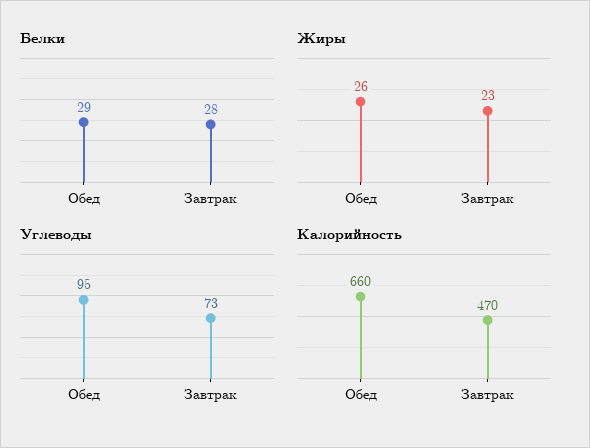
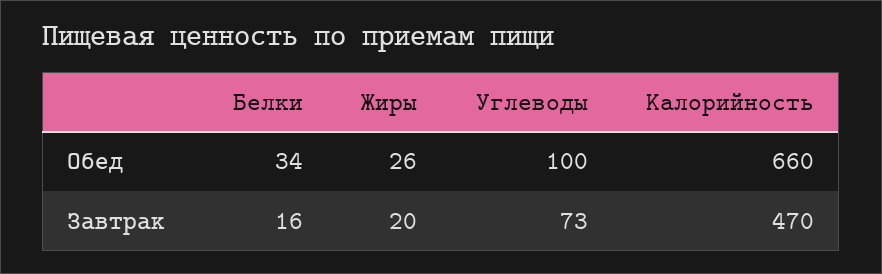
  {
    "Белки": {
-     "Обед": 29,
+     "Обед": 34,
-     "Завтрак": 28
+     "Завтрак": 16
    },
    "Жиры": {
      "Обед": 26,
-     "Завтрак": 23
+     "Завтрак": 20
    },
    "Углеводы": {
-     "Обед": 95,
+     "Обед": 100,
      "Завтрак": 73
    },
    "Калорийность": {
      "Обед": 660,
      "Завтрак": 470
    }
  }

